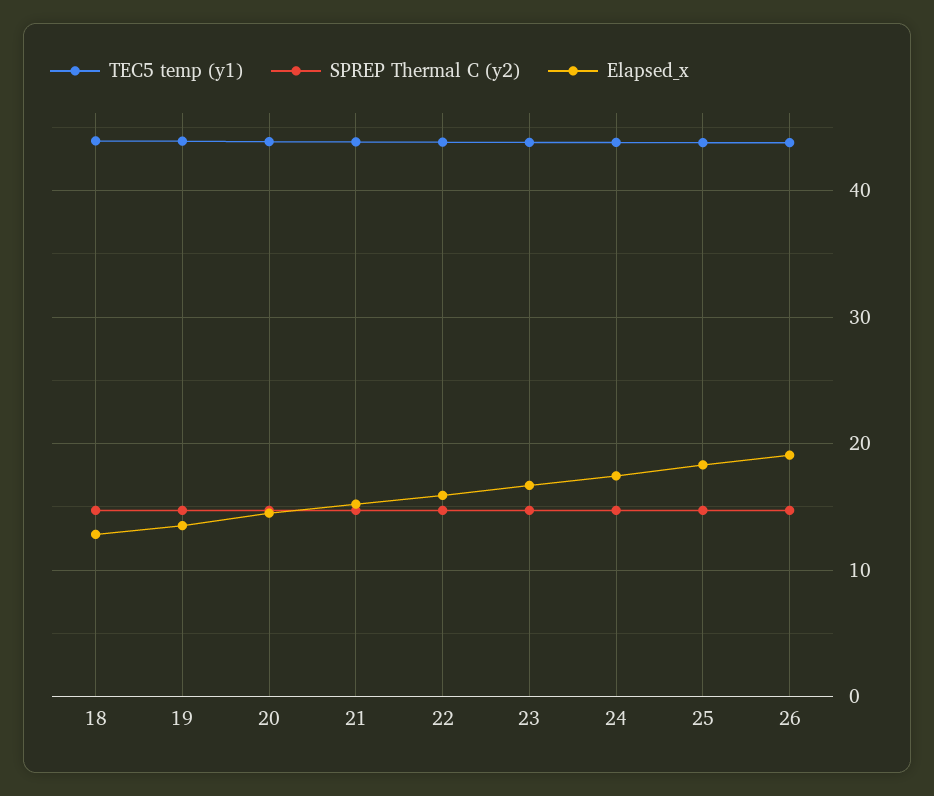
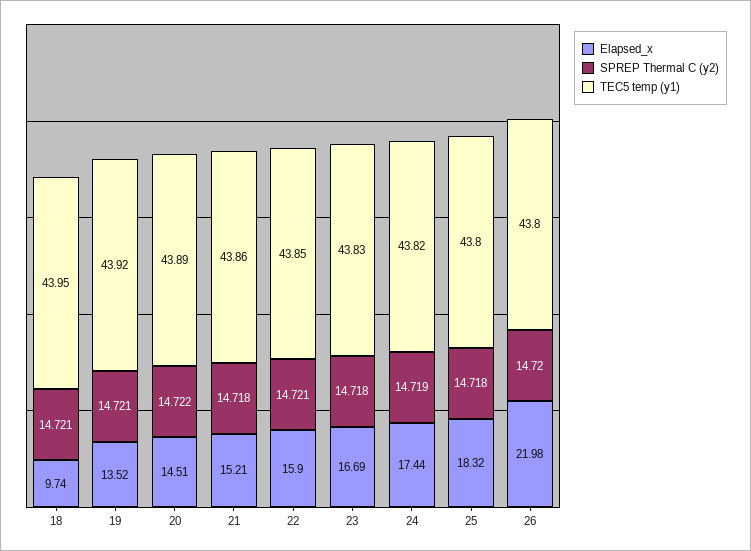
  {
    "TEC5 temp (y1)": {
      "18": 43.95,
      "19": 43.92,
      "20": 43.89,
      "21": 43.86,
      "22": 43.85,
      "23": 43.83,
      "24": 43.82,
      "25": 43.8,
      "26": 43.8
    },
    "SPREP Thermal C (y2)": {
      "18": 14.721,
      "19": 14.721,
      "20": 14.722,
      "21": 14.718,
      "22": 14.721,
      "23": 14.718,
      "24": 14.719,
      "25": 14.718,
      "26": 14.72
    },
    "Elapsed_x": {
-     "18": 13,
+     "18": 9.74,
      "19": 13.52,
      "20": 14.51,
      "21": 15.21,
      "22": 15.9,
      "23": 16.69,
      "24": 17.44,
      "25": 18.32,
-     "26": 19
+     "26": 21.98
    }
  }

